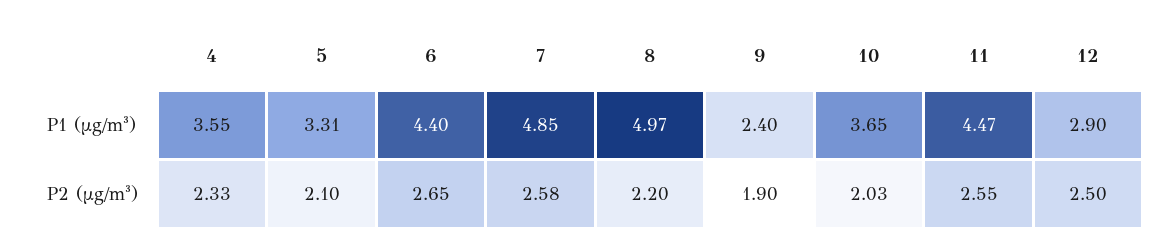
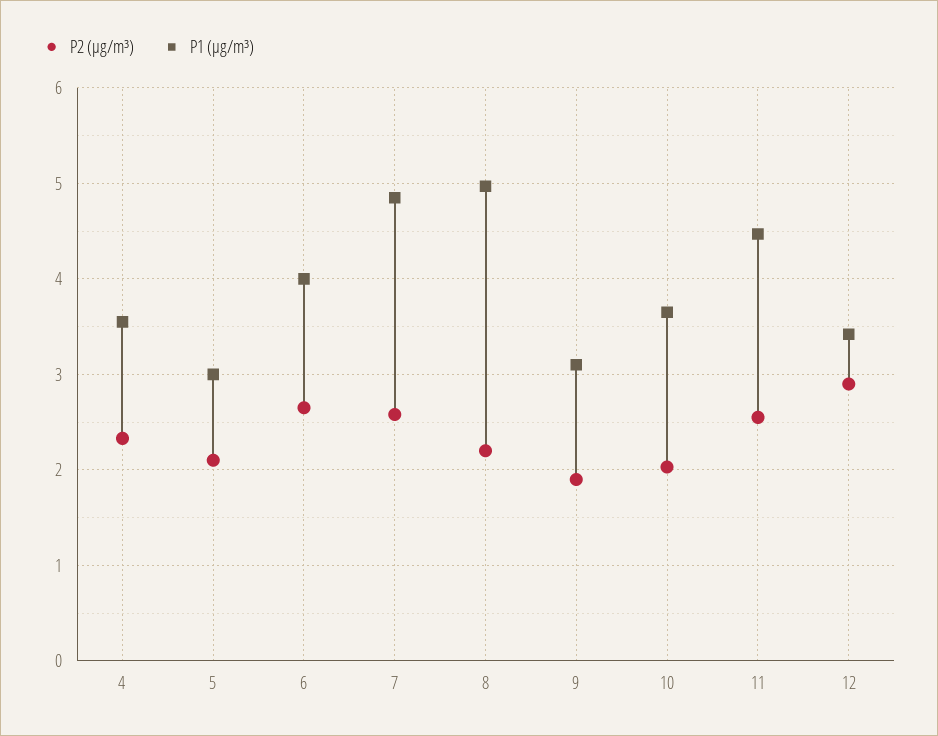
  {
    "P1 (µg/m³)": {
      "4": 3.55,
-     "5": 3.31,
+     "5": 3,
-     "6": 4.4,
+     "6": 4,
      "7": 4.85,
      "8": 4.97,
-     "9": 2.4,
+     "9": 3.1,
      "10": 3.65,
      "11": 4.47,
-     "12": 2.9
+     "12": 3.4
    },
    "P2 (µg/m³)": {
      "4": 2.33,
      "5": 2.1,
      "6": 2.65,
      "7": 2.58,
      "8": 2.2,
      "9": 1.9,
      "10": 2.03,
      "11": 2.55,
-     "12": 2.5
+     "12": 2.9
    }
  }

